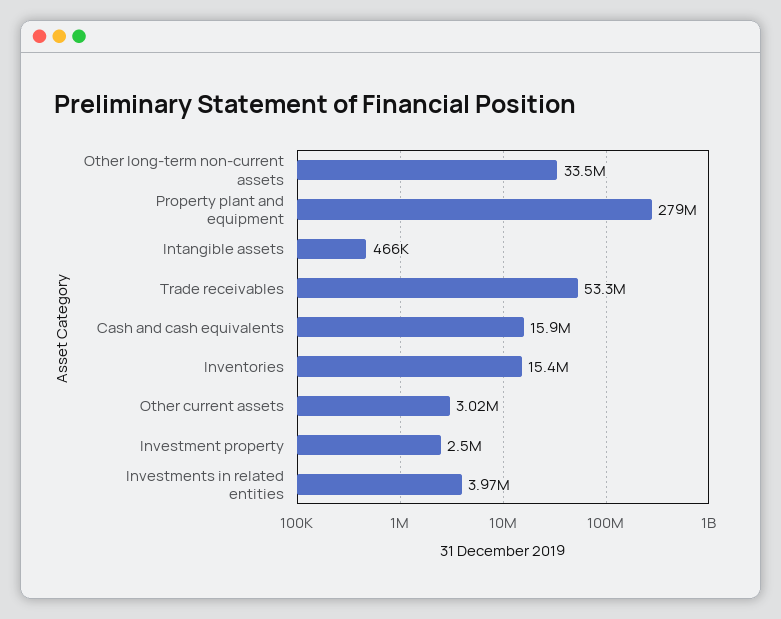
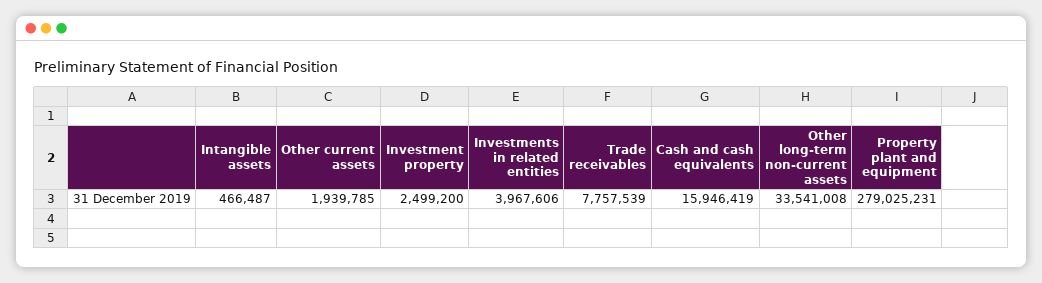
  {
    "Other long-term non-current assets": 33541008,
    "Property plant and equipment": 279025231,
    "Intangible assets": 466487,
-   "Trade receivables": 53300000,
+   "Trade receivables": 7757539,
    "Cash and cash equivalents": 15946419,
-   "Inventories": 15400000,
-   "Other current assets": 3020000,
+   "Other current assets": 1939785,
    "Investment property": 2499200,
    "Investments in related entities": 3967606
  }

